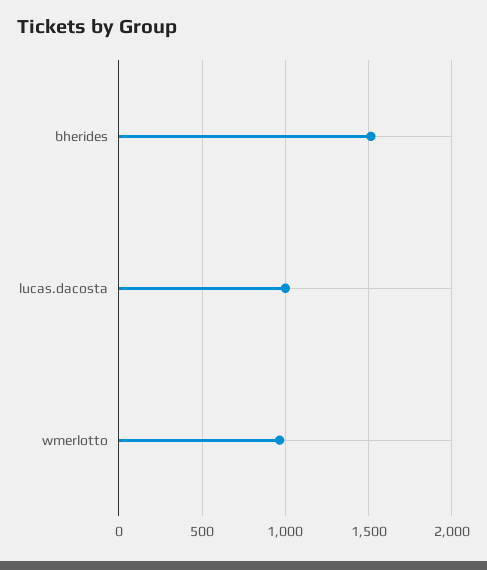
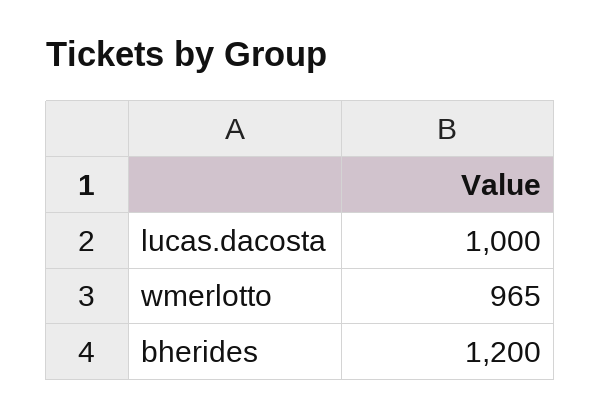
  {
-   "bherides": 1500,
+   "bherides": 1200,
    "lucas.dacosta": 1000,
    "wmerlotto": 965
  }

